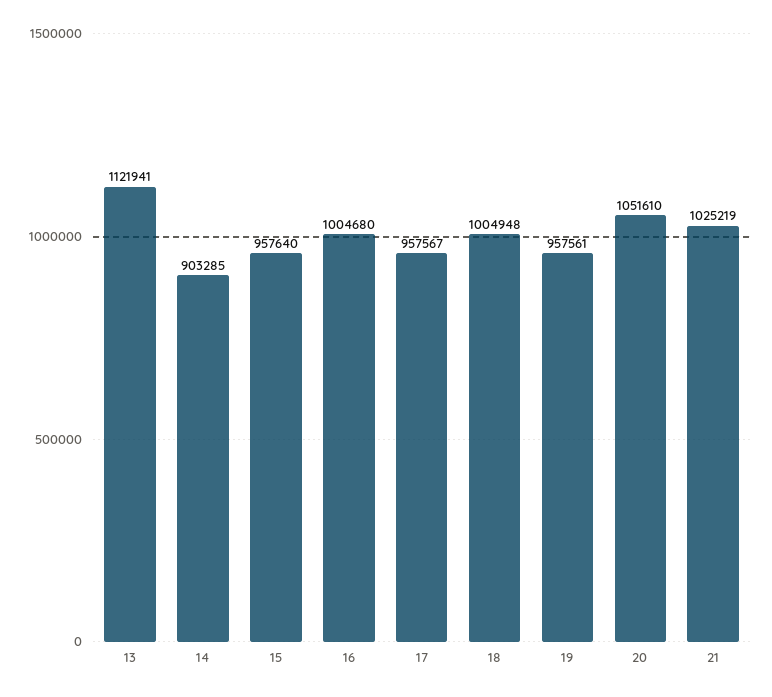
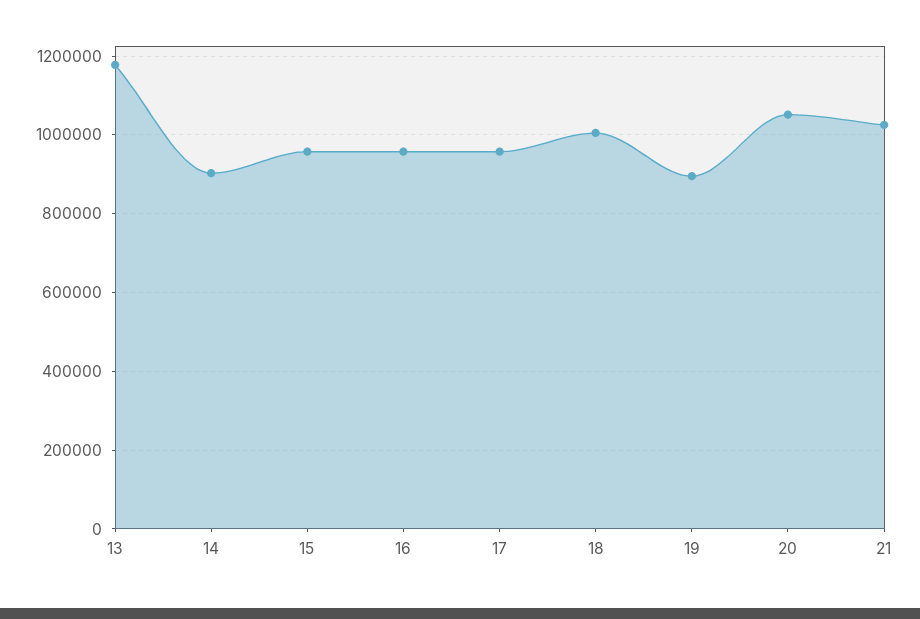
  {
-   "13": 1121941,
+   "13": 1180000,
    "14": 903285,
    "15": 957640,
-   "16": 1004680,
+   "16": 960000,
    "17": 957567,
    "18": 1004948,
-   "19": 957561,
+   "19": 900000,
    "20": 1051610,
    "21": 1025219
  }

